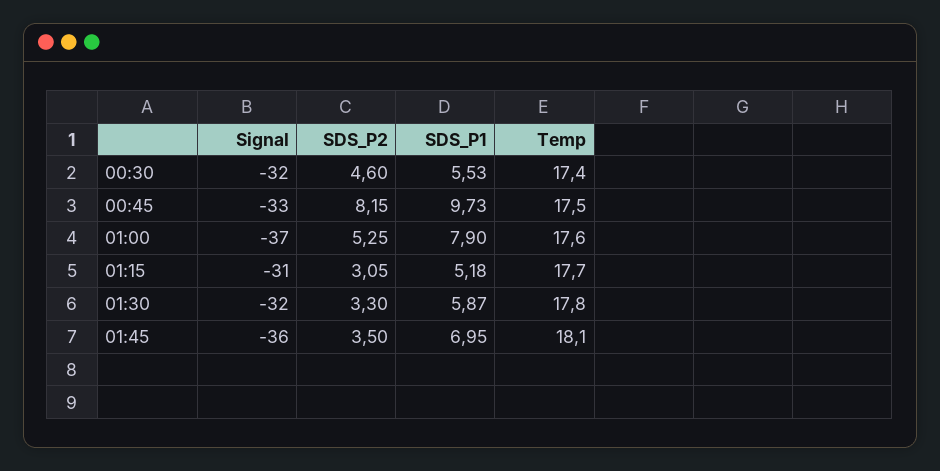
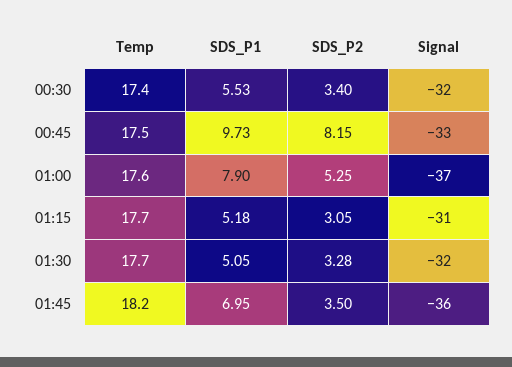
  {
    "Signal": {
      "00:30": -32,
      "00:45": -33,
      "01:00": -37,
      "01:15": -31,
      "01:30": -32,
      "01:45": -36
    },
    "SDS_P2": {
-     "00:30": 4.6,
+     "00:30": 3.4,
      "00:45": 8.15,
      "01:00": 5.25,
      "01:15": 3.05,
-     "01:30": 3.3,
+     "01:30": 3.28,
      "01:45": 3.5
    },
    "SDS_P1": {
      "00:30": 5.53,
      "00:45": 9.73,
      "01:00": 7.9,
      "01:15": 5.18,
-     "01:30": 5.87,
+     "01:30": 5.05,
      "01:45": 6.95
    },
    "Temp": {
      "00:30": 17.4,
      "00:45": 17.5,
      "01:00": 17.6,
      "01:15": 17.7,
-     "01:30": 17.8,
+     "01:30": 17.7,
-     "01:45": 18.1
+     "01:45": 18.2
    }
  }

